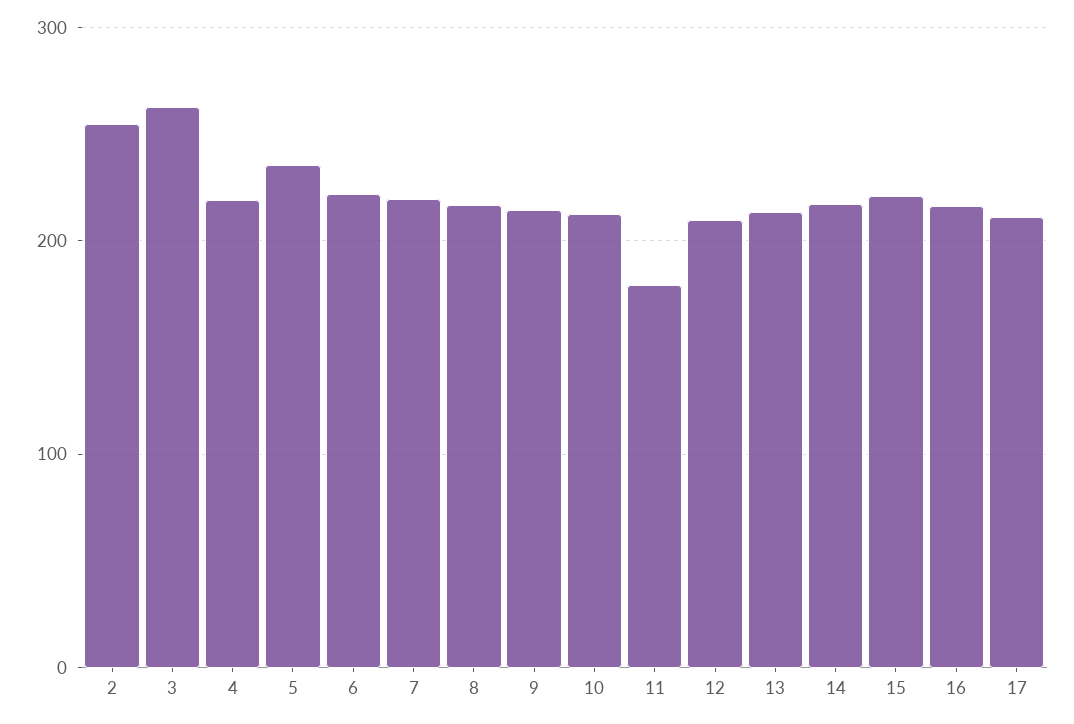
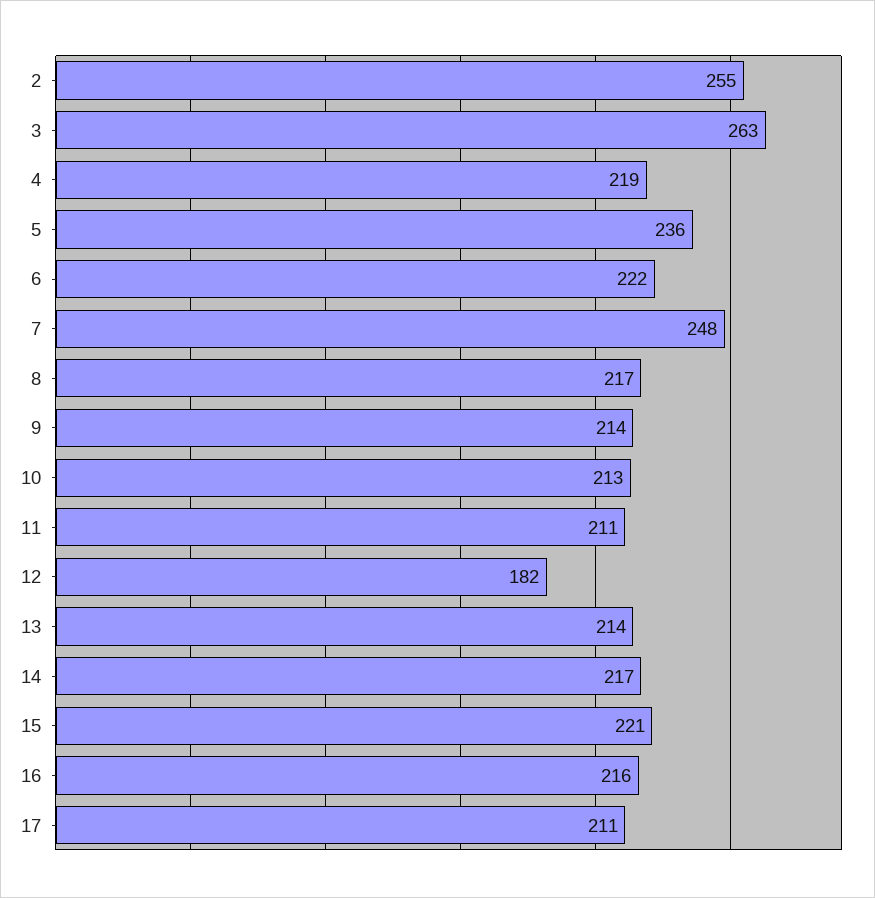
  {
    "2": 255,
    "3": 263,
    "4": 219,
    "5": 236,
    "6": 222,
-   "7": 220,
+   "7": 248,
    "8": 217,
    "9": 214,
    "10": 213,
-   "11": 180,
+   "11": 211,
-   "12": 210,
+   "12": 182,
    "13": 214,
    "14": 217,
    "15": 221,
    "16": 216,
    "17": 211
  }

